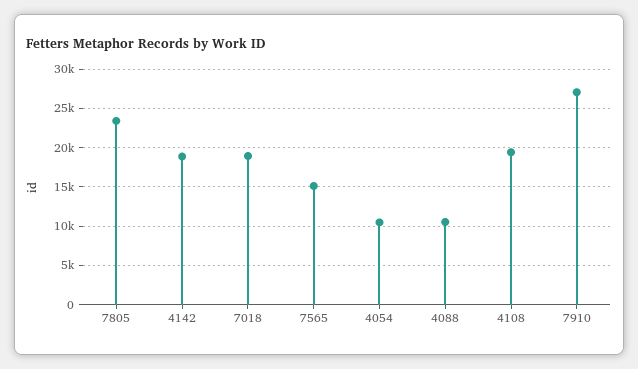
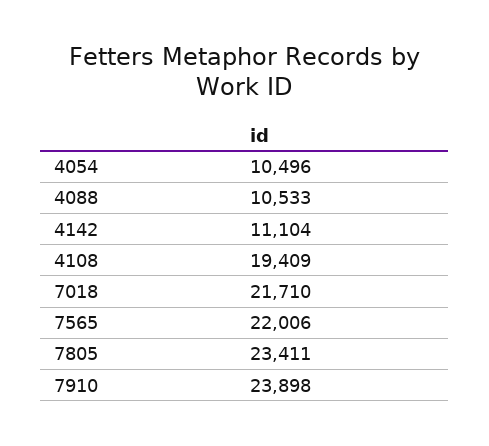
  {
    "7805": 23411,
-   "4142": 19000,
+   "4142": 11104,
-   "7018": 19000,
+   "7018": 21710,
-   "7565": 15000,
+   "7565": 22006,
    "4054": 10496,
    "4088": 10533,
    "4108": 19409,
-   "7910": 27000
+   "7910": 23898
  }

